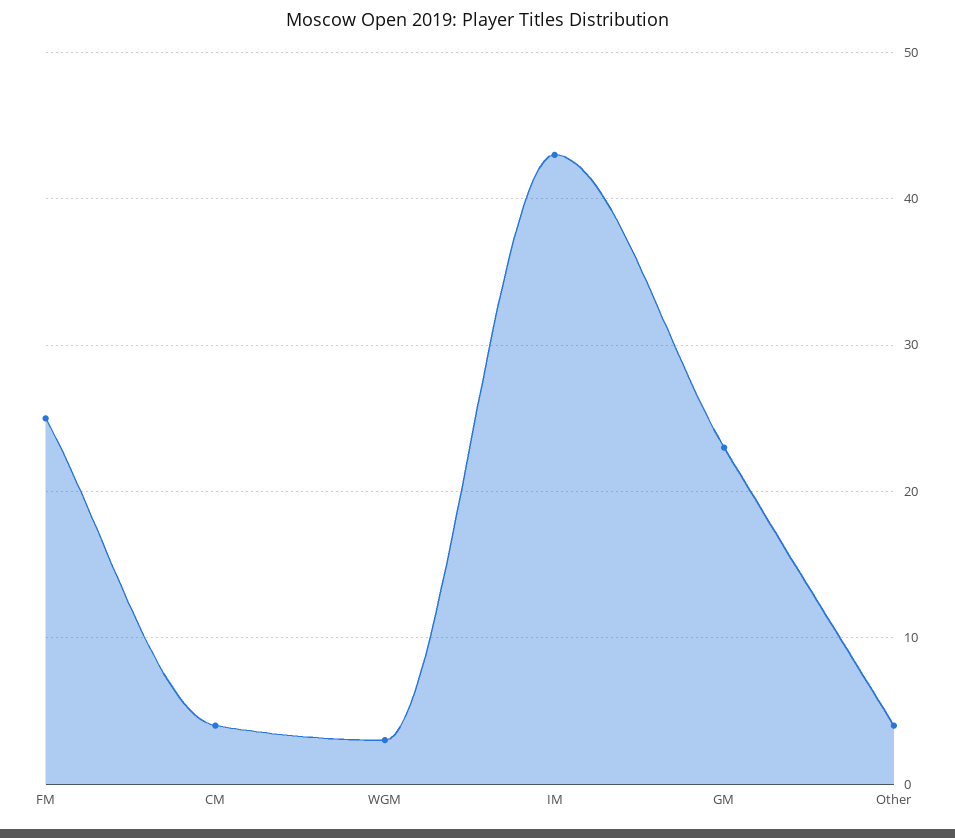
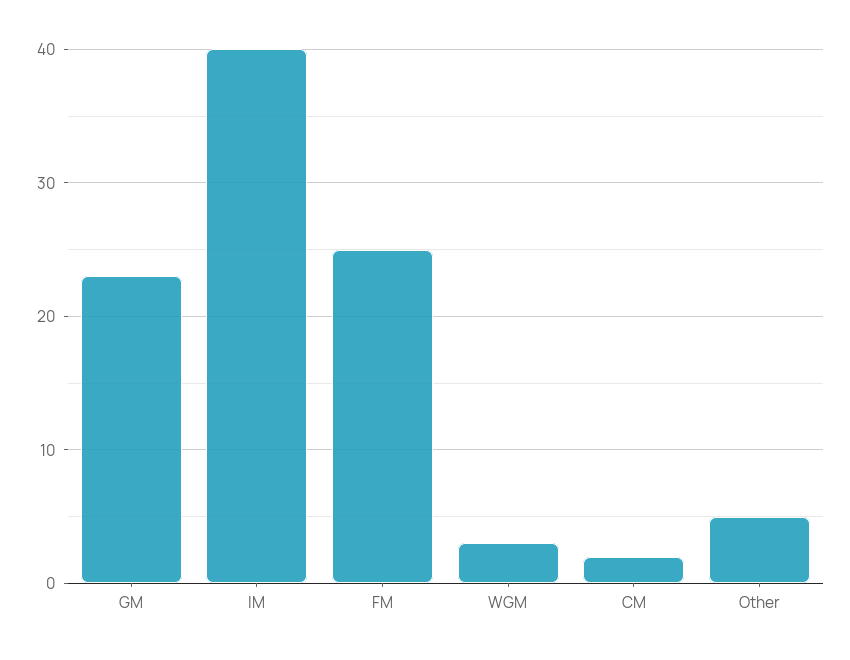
  {
    "FM": 25,
-   "CM": 4,
+   "CM": 2,
    "WGM": 3,
-   "IM": 43,
+   "IM": 40,
    "GM": 23,
-   "Other": 4
+   "Other": 5
  }

